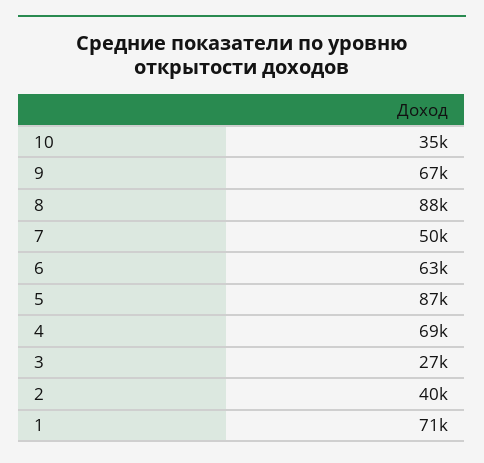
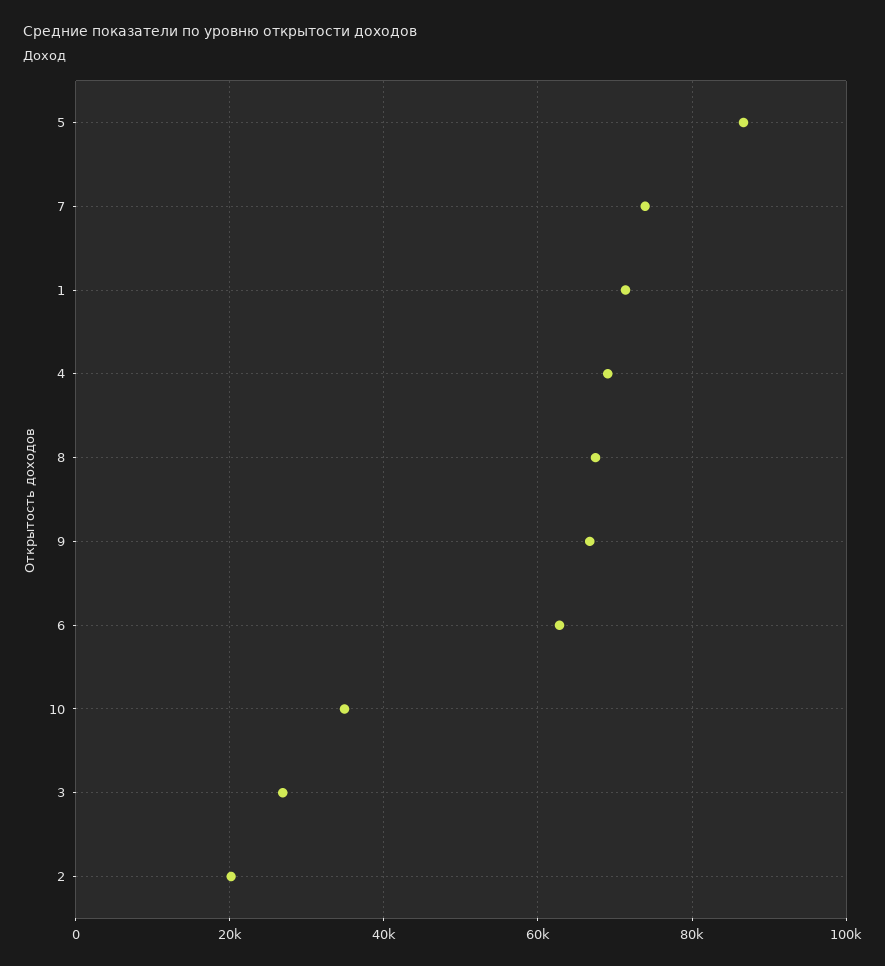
  {
    "10": 35000,
    "9": 67000,
-   "8": 88000,
+   "8": 68000,
-   "7": 50000,
+   "7": 74000,
    "6": 63000,
    "5": 87000,
    "4": 69000,
    "3": 27000,
-   "2": 40000,
+   "2": 20000,
    "1": 71000
  }

